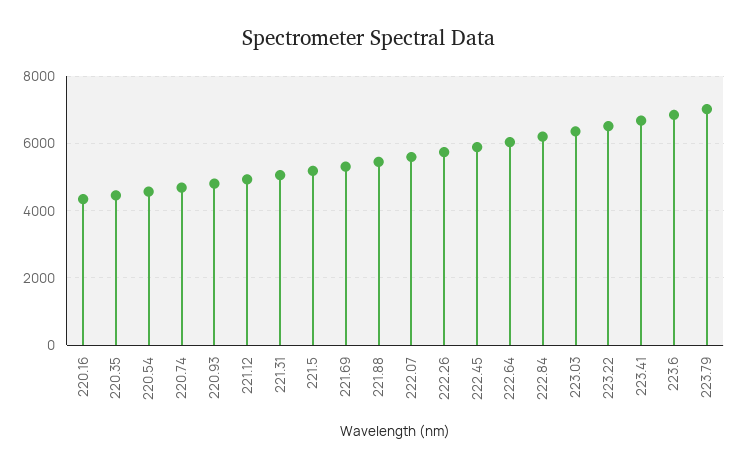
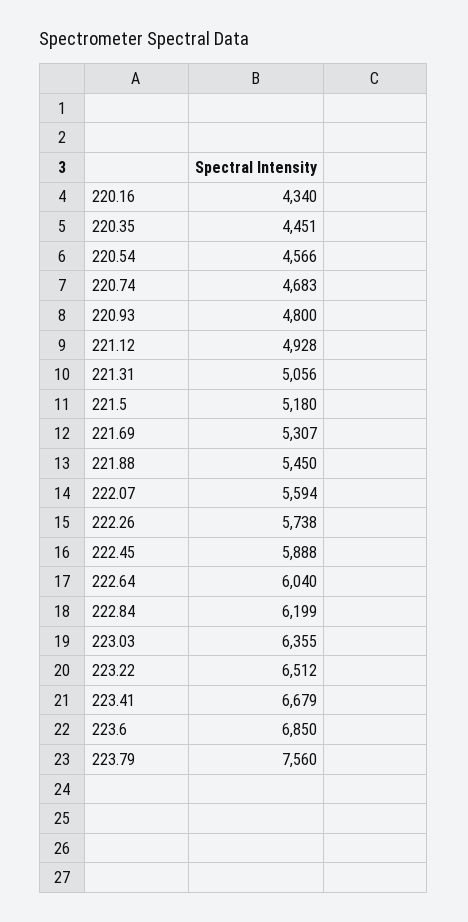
  {
    "220.16": 4340,
    "220.35": 4451,
    "220.54": 4566,
    "220.74": 4683,
    "220.93": 4800,
    "221.12": 4928,
    "221.31": 5056,
    "221.5": 5180,
    "221.69": 5307,
    "221.88": 5450,
    "222.07": 5594,
    "222.26": 5738,
    "222.45": 5888,
    "222.64": 6040,
    "222.84": 6199,
    "223.03": 6355,
    "223.22": 6512,
    "223.41": 6679,
    "223.6": 6850,
-   "223.79": 7000
+   "223.79": 7560
  }

